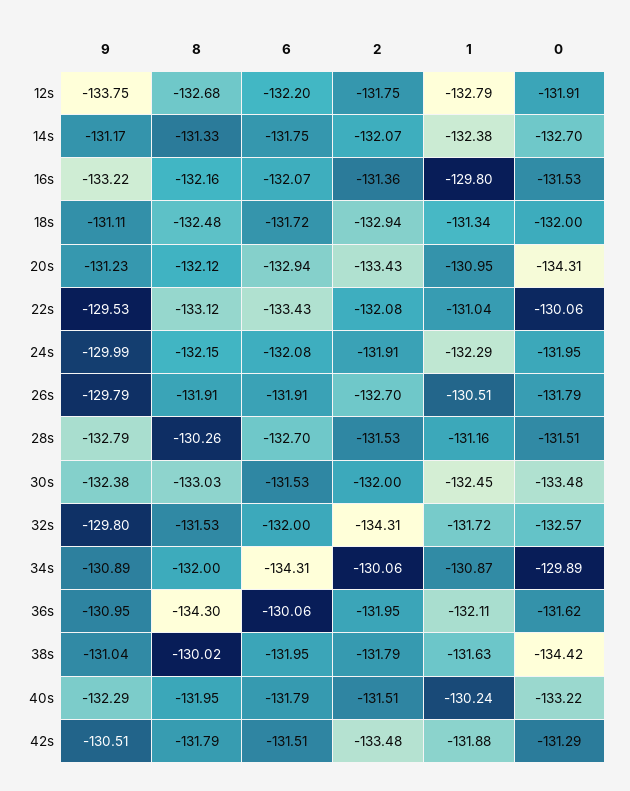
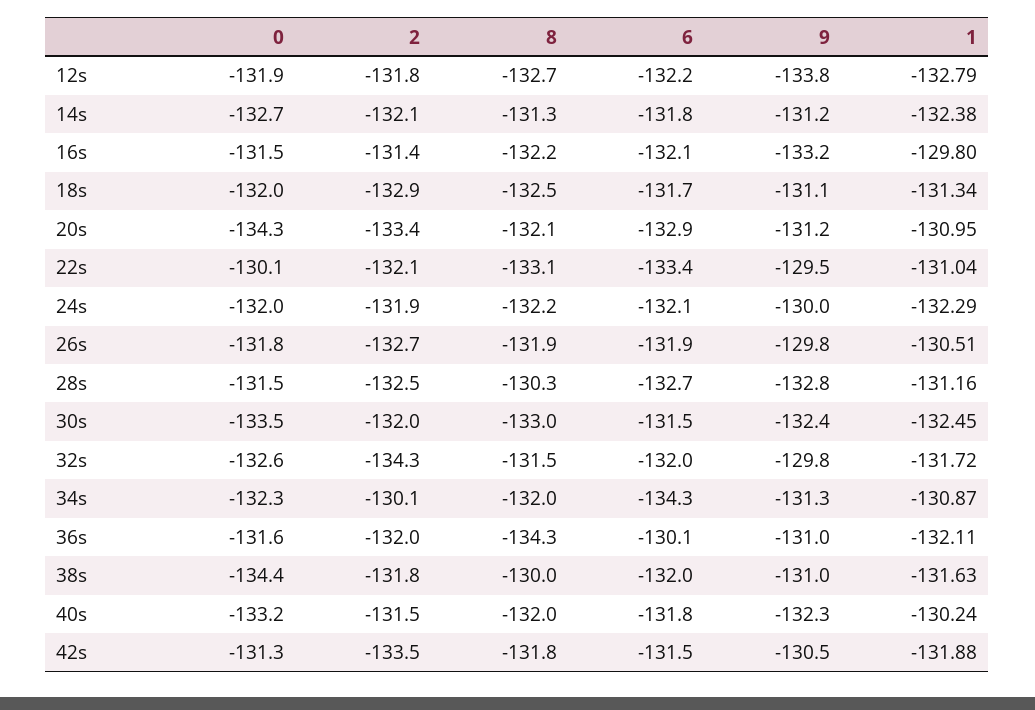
  {
    "9": {
      "12s": -133.75,
      "14s": -131.17,
      "16s": -133.22,
      "18s": -131.11,
      "20s": -131.23,
      "22s": -129.53,
      "24s": -129.99,
      "26s": -129.79,
      "28s": -132.79,
      "30s": -132.38,
      "32s": -129.8,
-     "34s": -130.89,
+     "34s": -131.3,
      "36s": -130.95,
      "38s": -131.04,
      "40s": -132.29,
      "42s": -130.51
    },
    "8": {
      "12s": -132.68,
      "14s": -131.33,
      "16s": -132.16,
      "18s": -132.48,
      "20s": -132.12,
      "22s": -133.12,
      "24s": -132.15,
      "26s": -131.91,
      "28s": -130.26,
      "30s": -133.03,
      "32s": -131.53,
      "34s": -132,
      "36s": -134.3,
      "38s": -130.02,
      "40s": -131.95,
      "42s": -131.79
    },
    "6": {
      "12s": -132.2,
      "14s": -131.75,
      "16s": -132.07,
      "18s": -131.72,
      "20s": -132.94,
      "22s": -133.43,
      "24s": -132.08,
      "26s": -131.91,
      "28s": -132.7,
      "30s": -131.53,
      "32s": -132,
      "34s": -134.31,
      "36s": -130.06,
      "38s": -131.95,
      "40s": -131.79,
      "42s": -131.51
    },
    "2": {
      "12s": -131.75,
      "14s": -132.07,
      "16s": -131.36,
      "18s": -132.94,
      "20s": -133.43,
      "22s": -132.08,
      "24s": -131.91,
      "26s": -132.7,
-     "28s": -131.53,
+     "28s": -132.5,
      "30s": -132,
      "32s": -134.31,
      "34s": -130.06,
      "36s": -131.95,
      "38s": -131.79,
      "40s": -131.51,
      "42s": -133.48
    },
    "1": {
      "12s": -132.79,
      "14s": -132.38,
      "16s": -129.8,
      "18s": -131.34,
      "20s": -130.95,
      "22s": -131.04,
      "24s": -132.29,
      "26s": -130.51,
      "28s": -131.16,
      "30s": -132.45,
      "32s": -131.72,
      "34s": -130.87,
      "36s": -132.11,
      "38s": -131.63,
      "40s": -130.24,
      "42s": -131.88
    },
    "0": {
      "12s": -131.91,
      "14s": -132.7,
      "16s": -131.53,
      "18s": -132,
      "20s": -134.31,
      "22s": -130.06,
      "24s": -131.95,
      "26s": -131.79,
      "28s": -131.51,
      "30s": -133.48,
      "32s": -132.57,
-     "34s": -129.89,
+     "34s": -132.3,
      "36s": -131.62,
      "38s": -134.42,
      "40s": -133.22,
      "42s": -131.29
    }
  }

